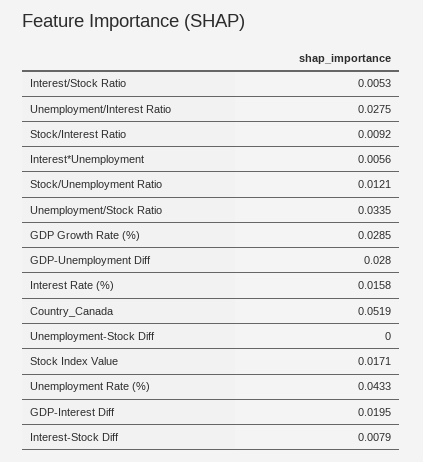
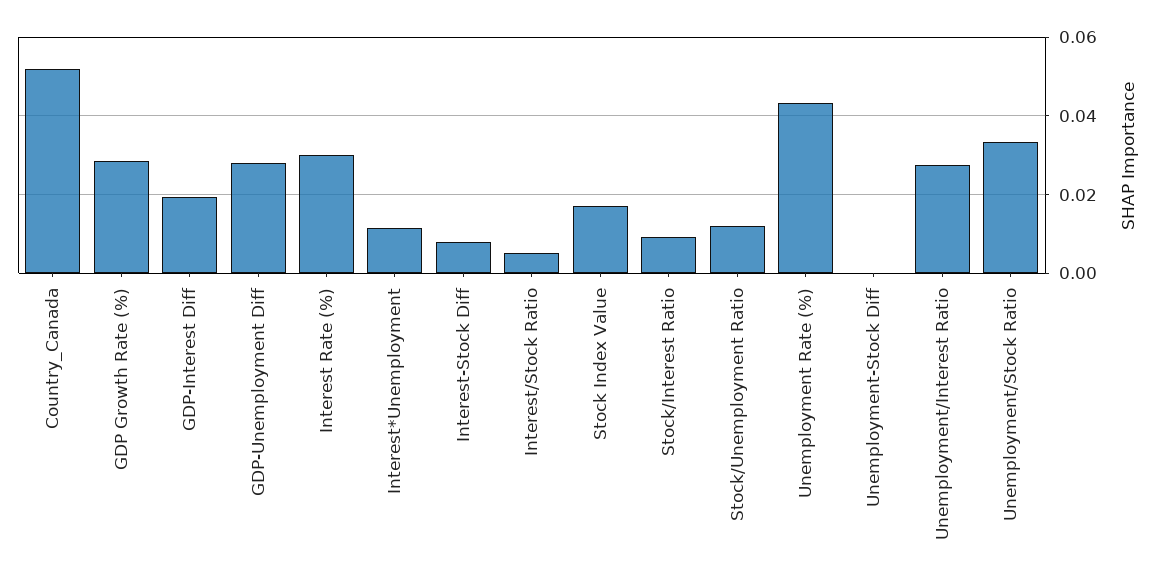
  {
    "Interest/Stock Ratio": 0.0053,
    "Unemployment/Interest Ratio": 0.0275,
    "Stock/Interest Ratio": 0.0092,
-   "Interest*Unemployment": 0.0056,
+   "Interest*Unemployment": 0.012,
    "Stock/Unemployment Ratio": 0.0121,
    "Unemployment/Stock Ratio": 0.0335,
    "GDP Growth Rate (%)": 0.0285,
    "GDP-Unemployment Diff": 0.028,
-   "Interest Rate (%)": 0.0158,
+   "Interest Rate (%)": 0.03,
    "Country_Canada": 0.0519,
    "Unemployment-Stock Diff": 0,
    "Stock Index Value": 0.0171,
    "Unemployment Rate (%)": 0.0433,
    "GDP-Interest Diff": 0.0195,
    "Interest-Stock Diff": 0.0079
  }

